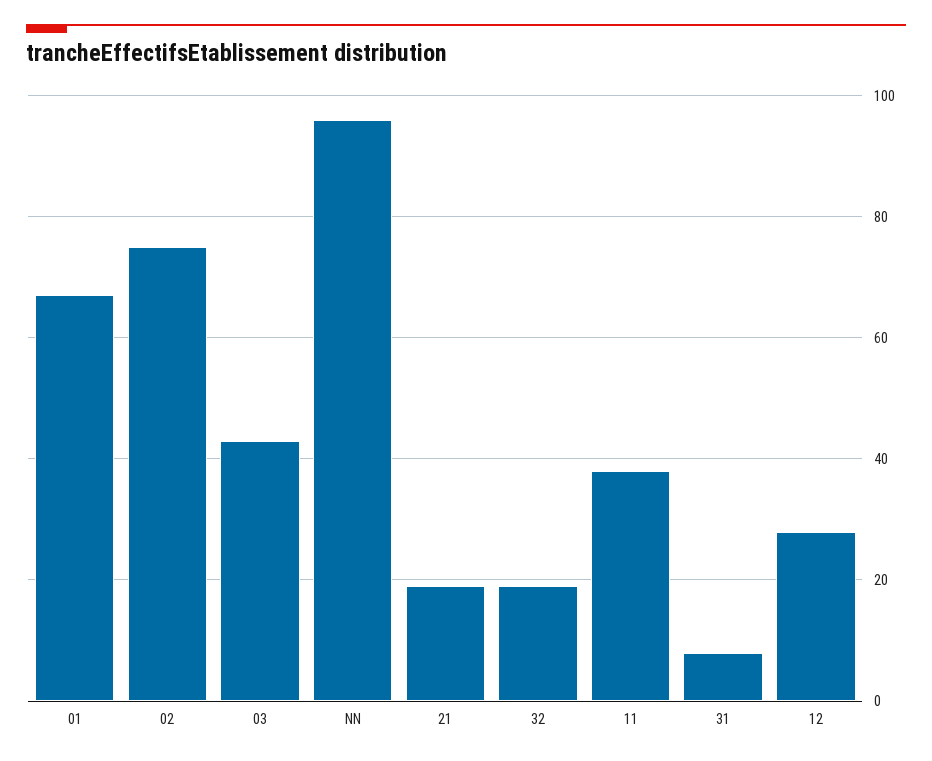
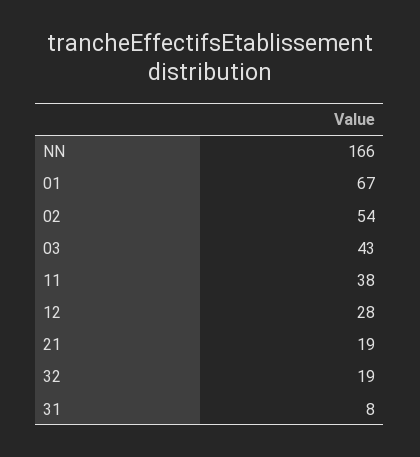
  {
    "01": 67,
-   "02": 75,
+   "02": 54,
    "03": 43,
-   "NN": 95,
+   "NN": 166,
    "21": 19,
    "32": 19,
    "11": 38,
    "31": 8,
    "12": 28
  }

